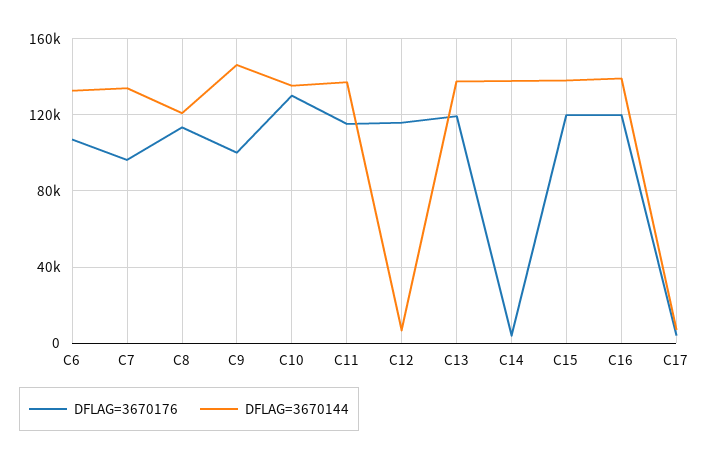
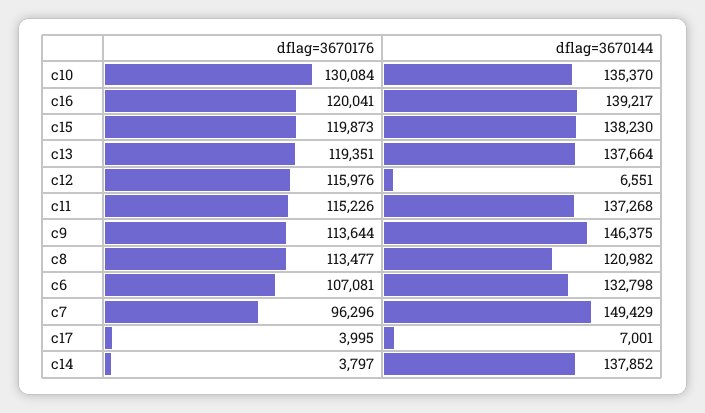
  {
    "DFLAG=3670176": {
      "C6": 107081,
      "C7": 96296,
      "C8": 113477,
-     "C9": 100000,
+     "C9": 113644,
      "C10": 130084,
      "C11": 115226,
      "C12": 115976,
      "C13": 119351,
      "C14": 3797,
      "C15": 119873,
      "C16": 120041,
      "C17": 3995
    },
    "DFLAG=3670144": {
      "C6": 132798,
-     "C7": 135000,
+     "C7": 149429,
      "C8": 120982,
      "C9": 146375,
      "C10": 135370,
      "C11": 137268,
      "C12": 6551,
      "C13": 137664,
      "C14": 137852,
      "C15": 138230,
      "C16": 139217,
      "C17": 7001
    }
  }

